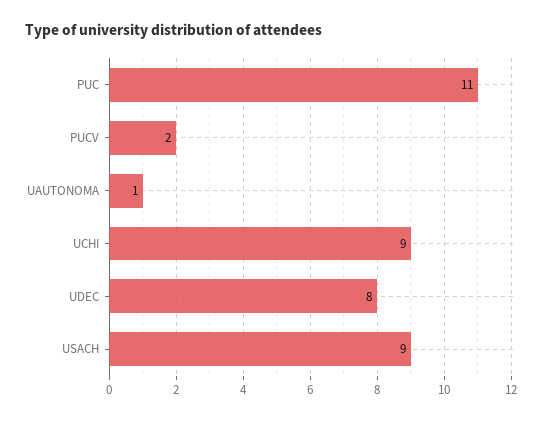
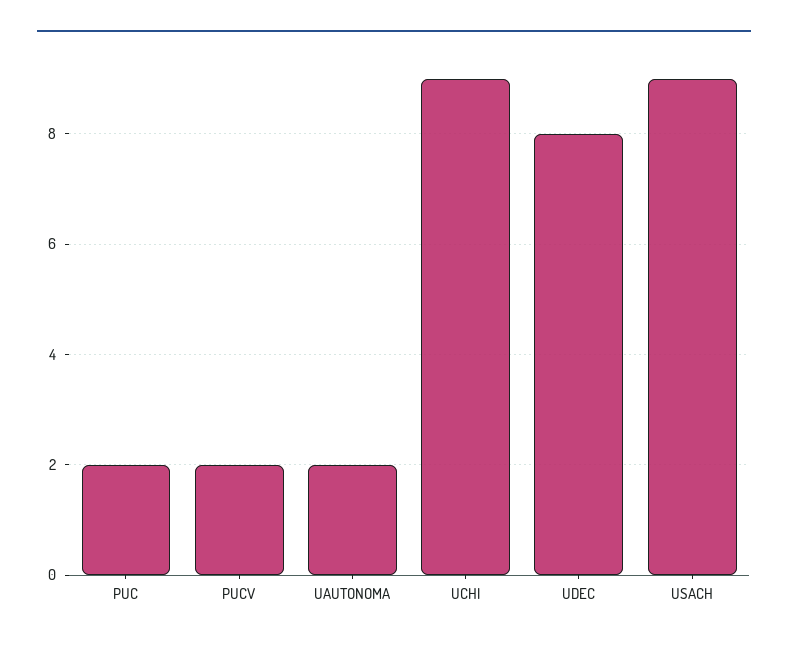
  {
-   "PUC": 11,
+   "PUC": 2,
    "PUCV": 2,
-   "UAUTONOMA": 1,
+   "UAUTONOMA": 2,
    "UCHI": 9,
    "UDEC": 8,
    "USACH": 9
  }

